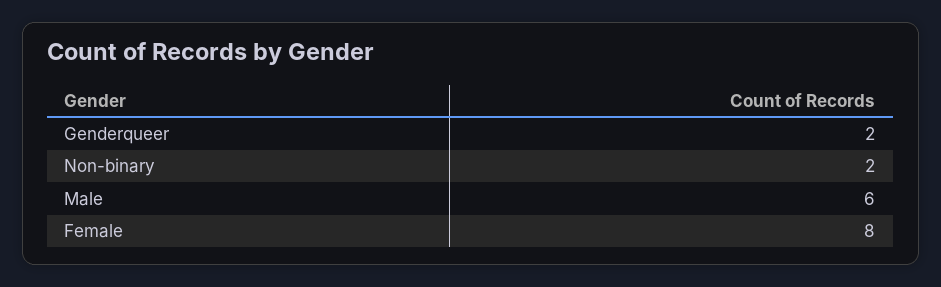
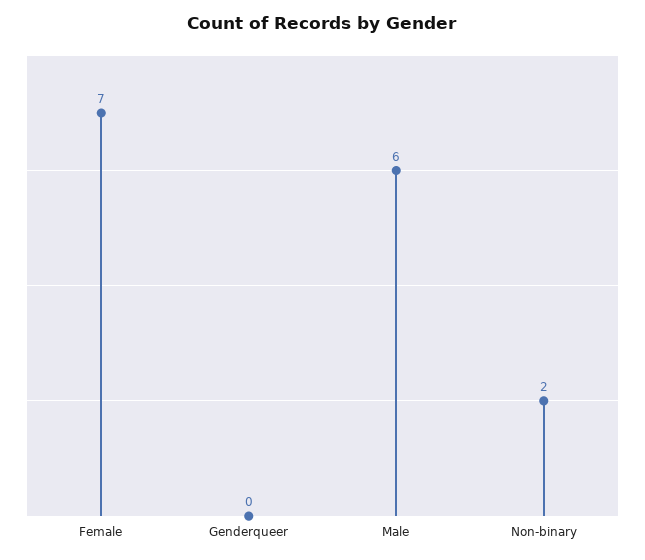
  {
-   "Genderqueer": 2,
+   "Genderqueer": 0,
    "Non-binary": 2,
    "Male": 6,
-   "Female": 8
+   "Female": 7
  }

